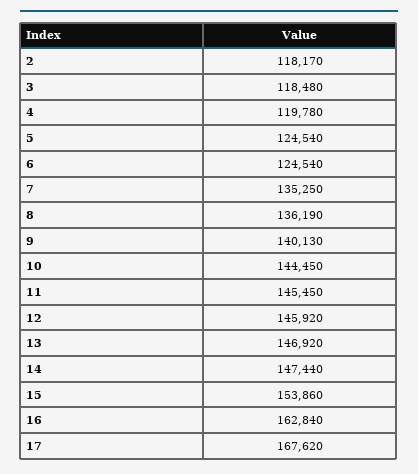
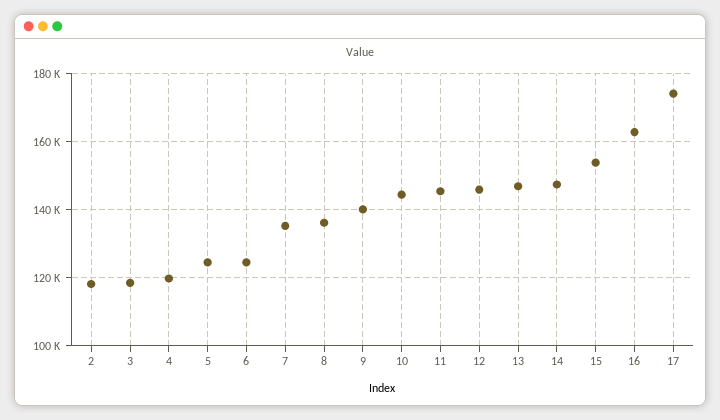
  {
    "2": 118170,
    "3": 118480,
    "4": 119780,
    "5": 124540,
    "6": 124540,
    "7": 135250,
    "8": 136190,
    "9": 140130,
    "10": 144450,
    "11": 145450,
    "12": 145920,
    "13": 146920,
    "14": 147440,
    "15": 153860,
    "16": 162840,
-   "17": 167620
+   "17": 174000
  }

